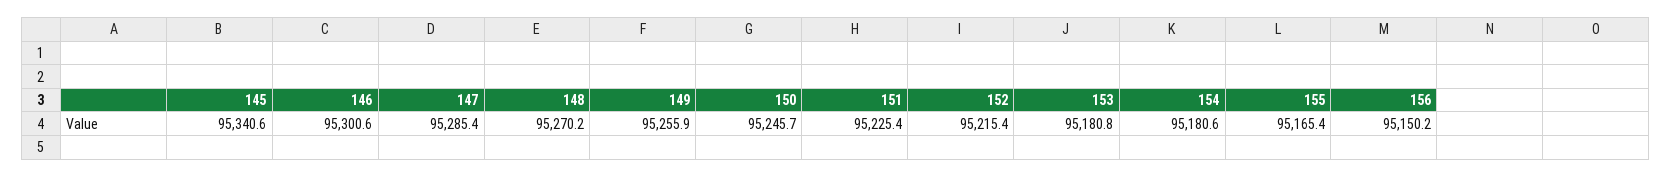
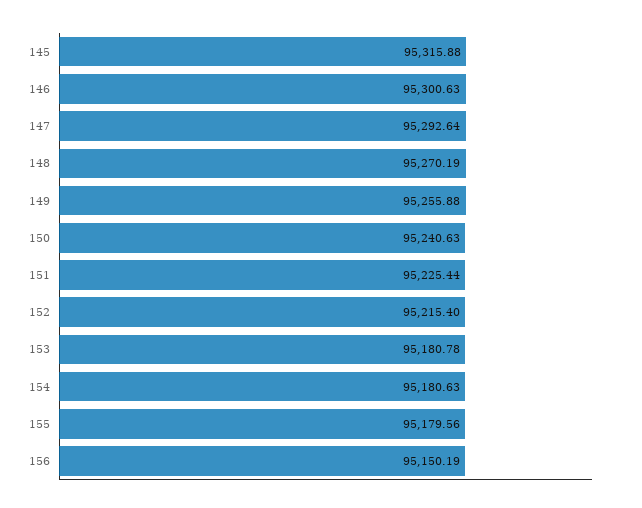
  {
-   "145": 95340.6,
+   "145": 95315.88,
    "146": 95300.63,
-   "147": 95285.4,
+   "147": 95292.64,
    "148": 95270.19,
    "149": 95255.88,
-   "150": 95245.7,
+   "150": 95240.63,
    "151": 95225.44,
    "152": 95215.4,
    "153": 95180.78,
    "154": 95180.63,
-   "155": 95165.4,
+   "155": 95179.56,
    "156": 95150.19
  }

